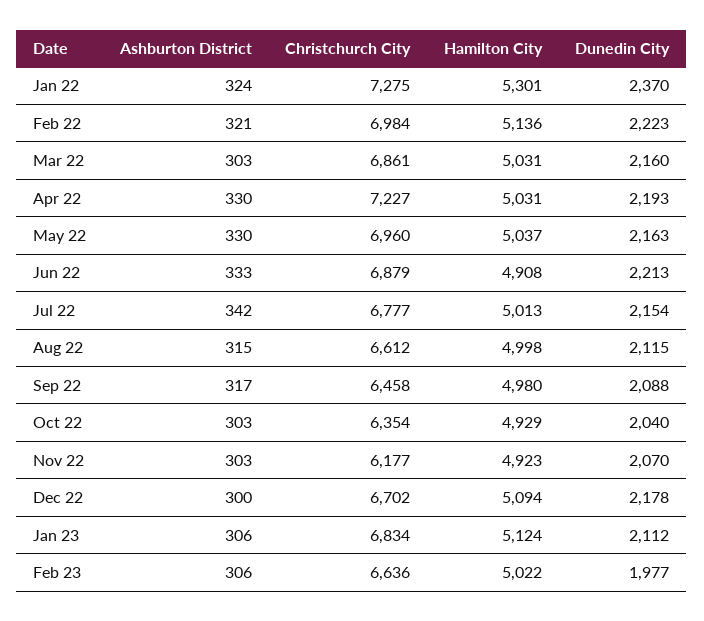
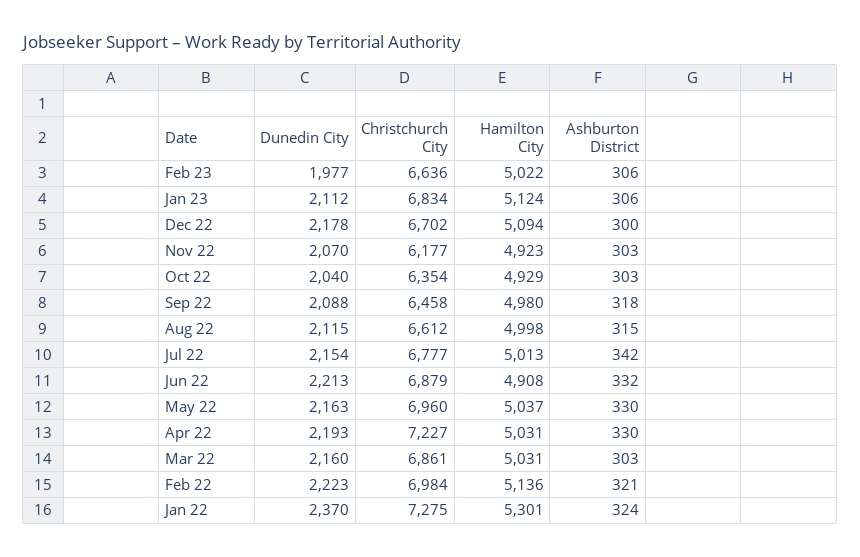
  {
    "Ashburton District": {
      "Jan 22": 324,
      "Feb 22": 321,
      "Mar 22": 303,
      "Apr 22": 330,
      "May 22": 330,
-     "Jun 22": 333,
+     "Jun 22": 332,
      "Jul 22": 342,
      "Aug 22": 315,
-     "Sep 22": 317,
+     "Sep 22": 318,
      "Oct 22": 303,
      "Nov 22": 303,
      "Dec 22": 300,
      "Jan 23": 306,
      "Feb 23": 306
    },
    "Christchurch City": {
      "Jan 22": 7275,
      "Feb 22": 6984,
      "Mar 22": 6861,
      "Apr 22": 7227,
      "May 22": 6960,
      "Jun 22": 6879,
      "Jul 22": 6777,
      "Aug 22": 6612,
      "Sep 22": 6458,
      "Oct 22": 6354,
      "Nov 22": 6177,
      "Dec 22": 6702,
      "Jan 23": 6834,
      "Feb 23": 6636
    },
    "Hamilton City": {
      "Jan 22": 5301,
      "Feb 22": 5136,
      "Mar 22": 5031,
      "Apr 22": 5031,
      "May 22": 5037,
      "Jun 22": 4908,
      "Jul 22": 5013,
      "Aug 22": 4998,
      "Sep 22": 4980,
      "Oct 22": 4929,
      "Nov 22": 4923,
      "Dec 22": 5094,
      "Jan 23": 5124,
      "Feb 23": 5022
    },
    "Dunedin City": {
      "Jan 22": 2370,
      "Feb 22": 2223,
      "Mar 22": 2160,
      "Apr 22": 2193,
      "May 22": 2163,
      "Jun 22": 2213,
      "Jul 22": 2154,
      "Aug 22": 2115,
      "Sep 22": 2088,
      "Oct 22": 2040,
      "Nov 22": 2070,
      "Dec 22": 2178,
      "Jan 23": 2112,
      "Feb 23": 1977
    }
  }

